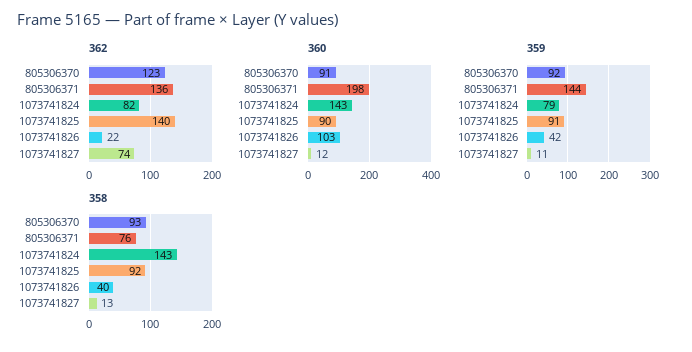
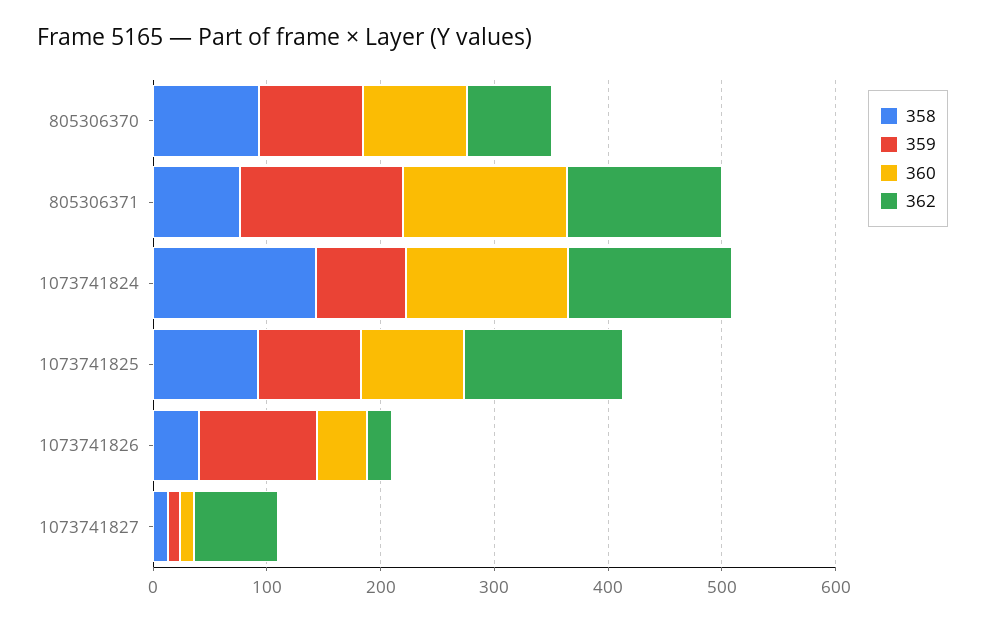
  {
    "362": {
-     "805306370": 123,
+     "805306370": 80,
      "805306371": 136,
-     "1073741824": 82,
+     "1073741824": 140,
      "1073741825": 140,
      "1073741826": 22,
      "1073741827": 74
    },
    "360": {
      "805306370": 91,
-     "805306371": 198,
+     "805306371": 140,
      "1073741824": 143,
      "1073741825": 90,
-     "1073741826": 103,
+     "1073741826": 40,
      "1073741827": 12
    },
    "359": {
      "805306370": 92,
      "805306371": 144,
      "1073741824": 79,
      "1073741825": 91,
-     "1073741826": 42,
+     "1073741826": 100,
      "1073741827": 11
    },
    "358": {
      "805306370": 93,
      "805306371": 76,
      "1073741824": 143,
      "1073741825": 92,
      "1073741826": 40,
      "1073741827": 13
    }
  }

